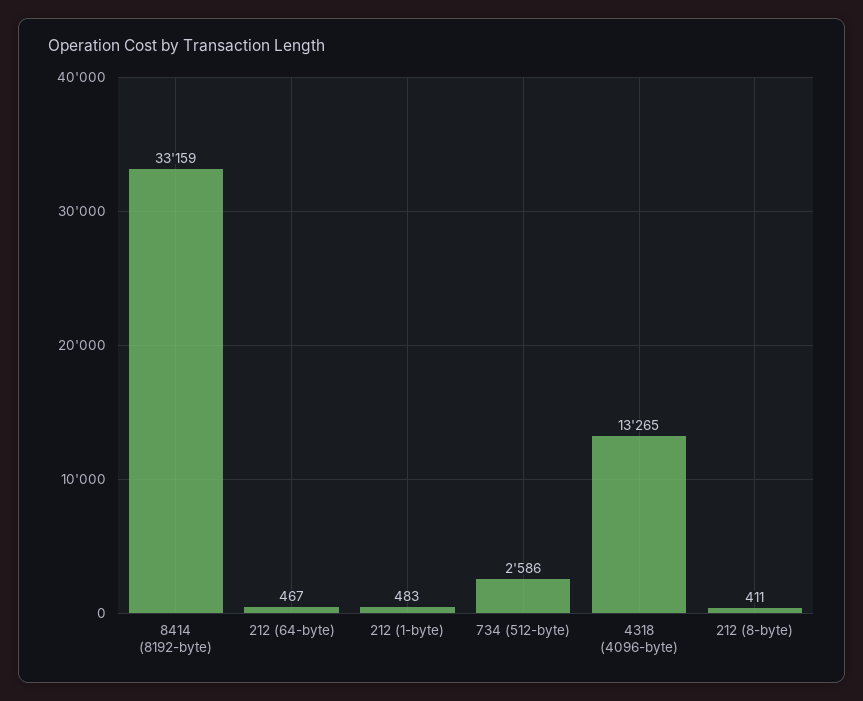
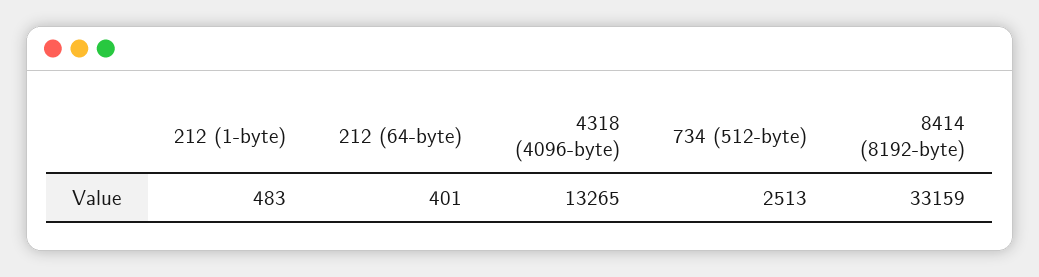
  {
    "8414 (8192-byte)": 33159,
-   "212 (64-byte)": 467,
+   "212 (64-byte)": 401,
    "212 (1-byte)": 483,
-   "734 (512-byte)": 2586,
+   "734 (512-byte)": 2513,
-   "4318 (4096-byte)": 13265,
+   "4318 (4096-byte)": 13265
-   "212 (8-byte)": 411
  }

